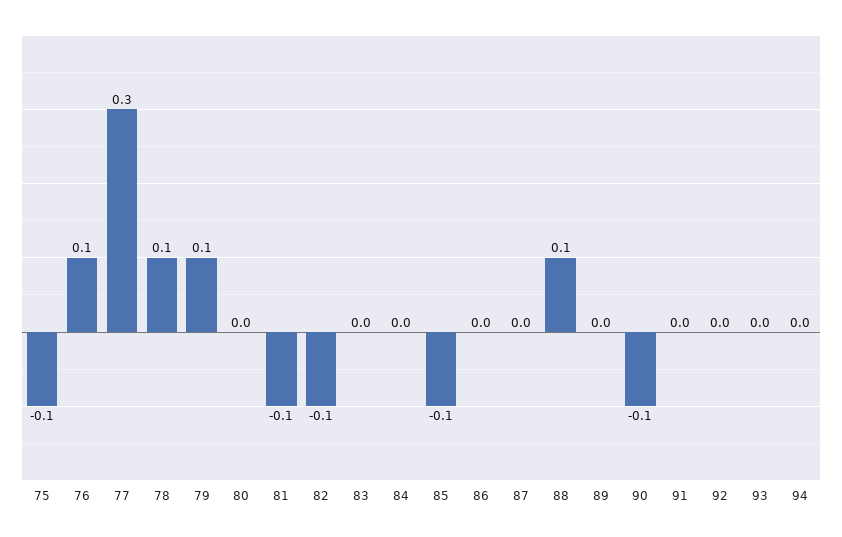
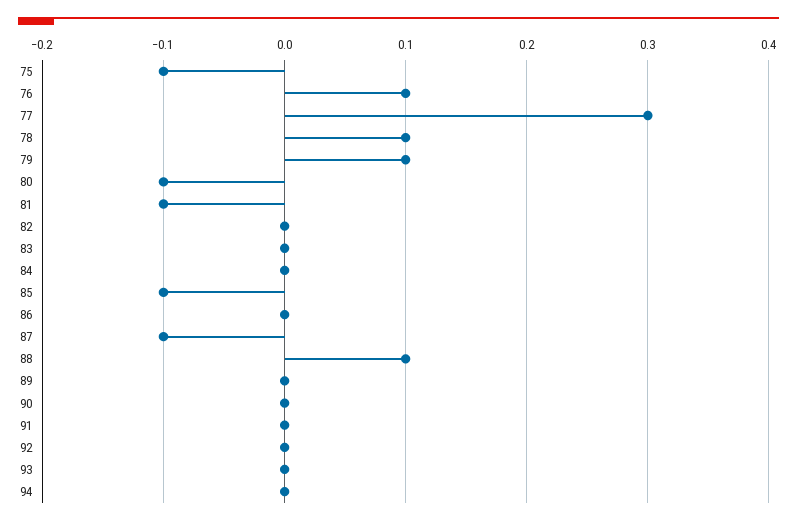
  {
    "75": -0.1,
    "76": 0.1,
    "77": 0.3,
    "78": 0.1,
    "79": 0.1,
-   "80": 0,
+   "80": -0.1,
    "81": -0.1,
-   "82": -0.1,
+   "82": 0,
    "83": 0,
    "84": 0,
    "85": -0.1,
    "86": 0,
-   "87": 0,
+   "87": -0.1,
    "88": 0.1,
    "89": 0,
-   "90": -0.1,
+   "90": 0,
    "91": 0,
    "92": 0,
    "93": 0,
    "94": 0
  }

